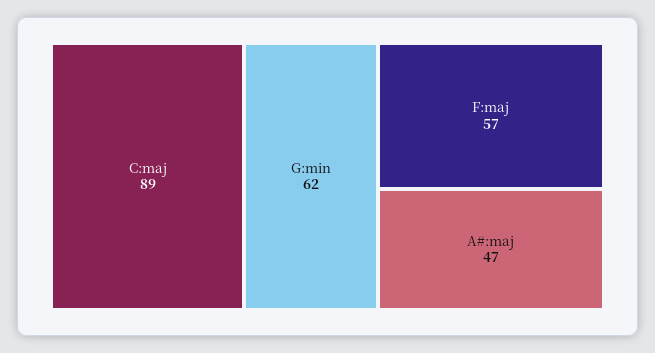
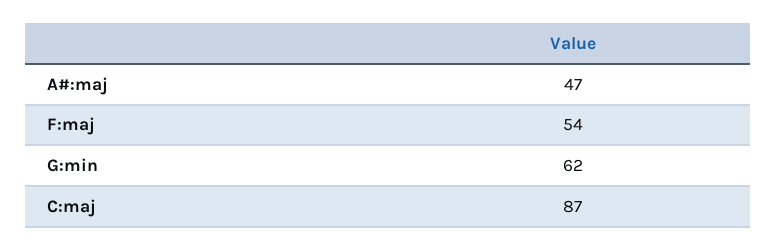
  {
-   "C:maj": 89,
+   "C:maj": 87,
    "G:min": 62,
-   "F:maj": 57,
+   "F:maj": 54,
    "A#:maj": 47
  }

